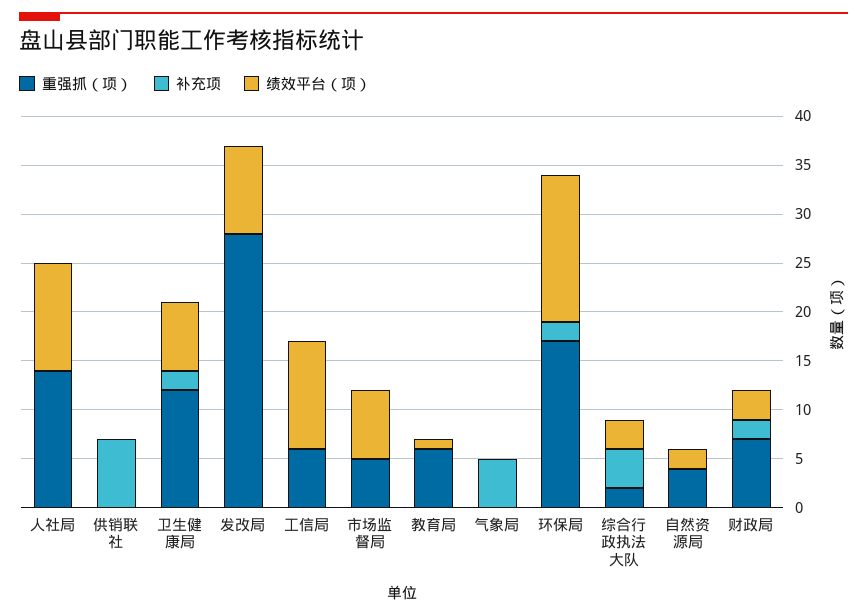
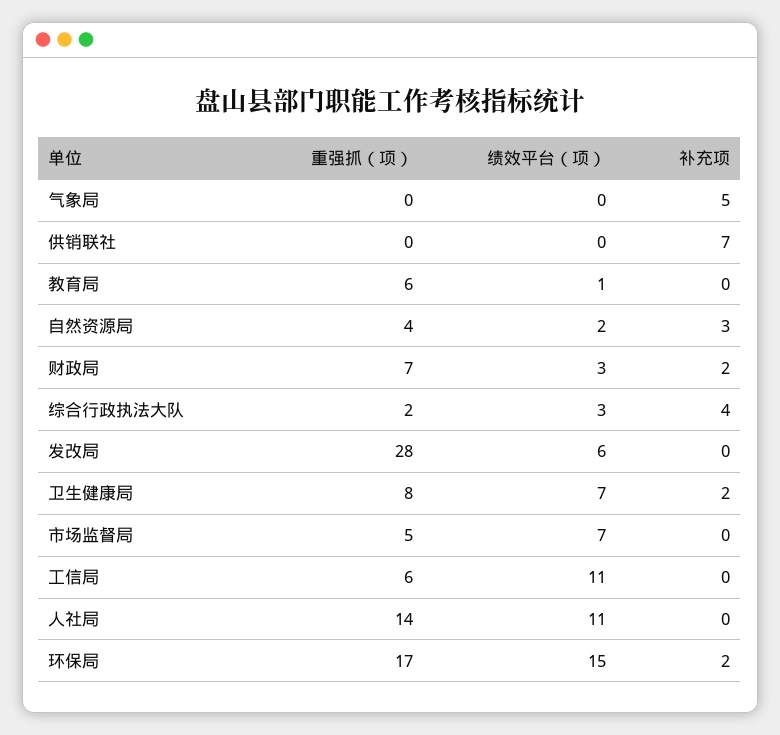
  {
    "重强抓（项）": {
      "人社局": 14,
      "供销联社": 0,
-     "卫生健康局": 12,
+     "卫生健康局": 8,
      "发改局": 28,
      "工信局": 6,
      "市场监督局": 5,
      "教育局": 6,
      "气象局": 0,
      "环保局": 17,
      "综合行政执法大队": 2,
      "自然资源局": 4,
      "财政局": 7
    },
    "补充项": {
      "人社局": 0,
      "供销联社": 7,
      "卫生健康局": 2,
      "发改局": 0,
      "工信局": 0,
      "市场监督局": 0,
      "教育局": 0,
      "气象局": 5,
      "环保局": 2,
      "综合行政执法大队": 4,
-     "自然资源局": 0,
+     "自然资源局": 3,
      "财政局": 2
    },
    "绩效平台（项）": {
      "人社局": 11,
      "供销联社": 0,
      "卫生健康局": 7,
-     "发改局": 9,
+     "发改局": 6,
      "工信局": 11,
      "市场监督局": 7,
      "教育局": 1,
      "气象局": 0,
      "环保局": 15,
      "综合行政执法大队": 3,
      "自然资源局": 2,
      "财政局": 3
    }
  }

